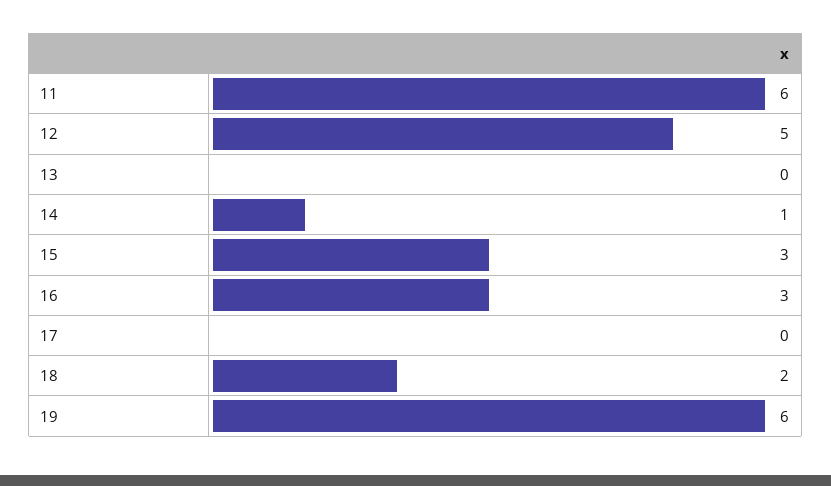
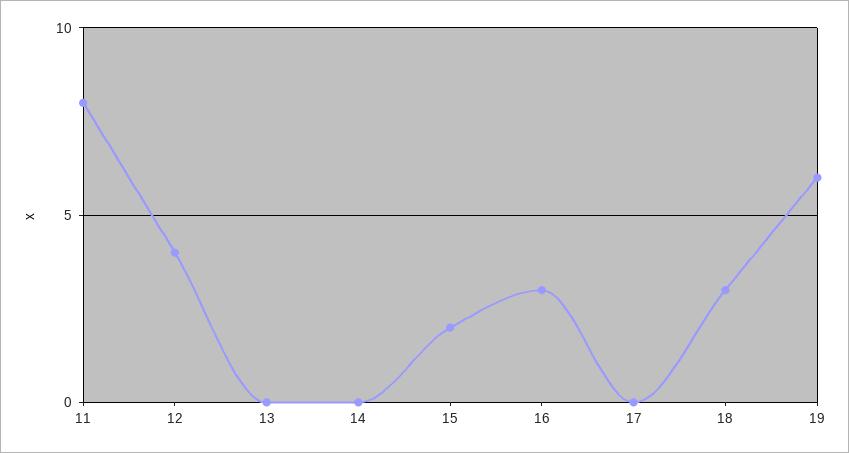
  {
-   "11": 6,
+   "11": 8,
-   "12": 5,
+   "12": 4,
    "13": 0,
-   "14": 1,
+   "14": 0,
-   "15": 3,
+   "15": 2,
    "16": 3,
    "17": 0,
-   "18": 2,
+   "18": 3,
    "19": 6
  }

